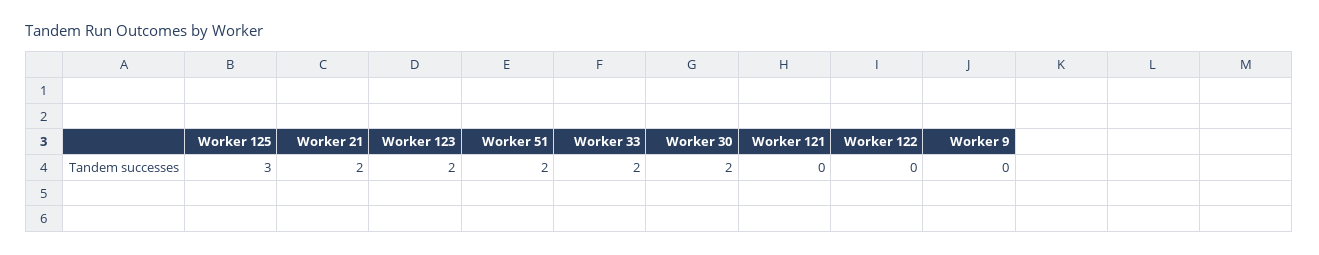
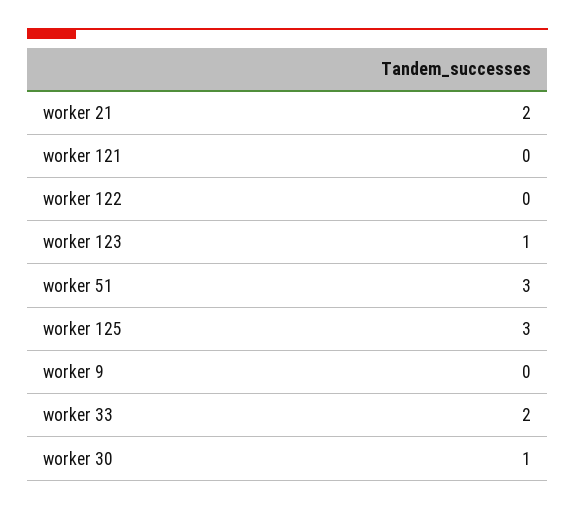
  {
    "Worker 125": 3,
    "Worker 21": 2,
-   "Worker 123": 2,
+   "Worker 123": 1,
-   "Worker 51": 2,
+   "Worker 51": 3,
    "Worker 33": 2,
-   "Worker 30": 2,
+   "Worker 30": 1,
    "Worker 121": 0,
    "Worker 122": 0,
    "Worker 9": 0
  }

